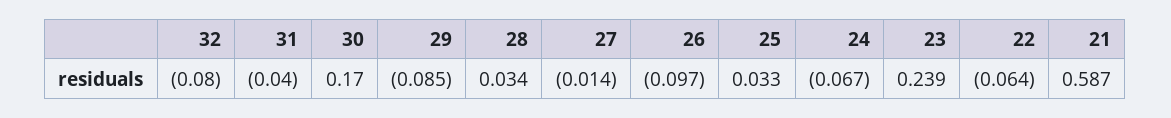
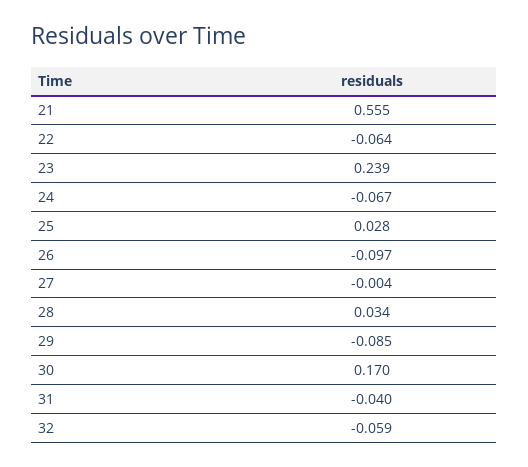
  {
-   "32": -0.08,
+   "32": -0.059,
    "31": -0.04,
    "30": 0.17,
    "29": -0.085,
    "28": 0.034,
-   "27": -0.014,
+   "27": -0.004,
    "26": -0.097,
-   "25": 0.033,
+   "25": 0.028,
    "24": -0.067,
    "23": 0.239,
    "22": -0.064,
-   "21": 0.587
+   "21": 0.555
  }

